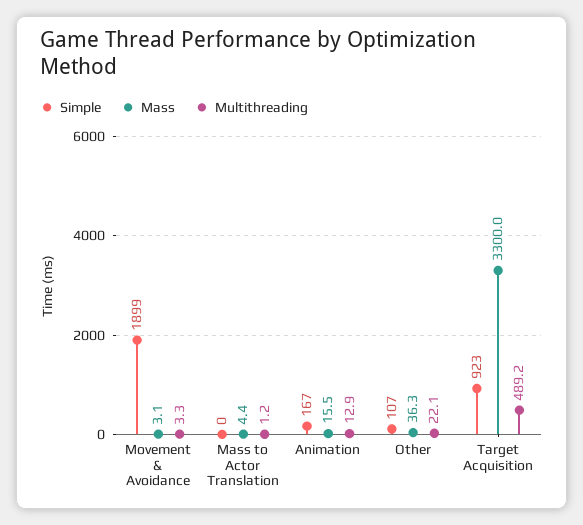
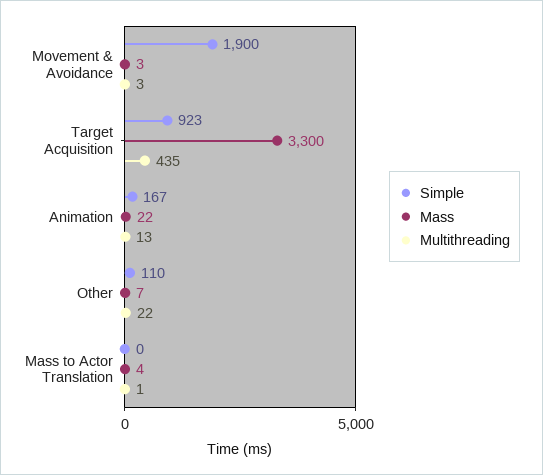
  {
    "Simple": {
-     "Movement & Avoidance": 1899,
+     "Movement & Avoidance": 1900,
      "Mass to Actor Translation": 0,
      "Animation": 167,
-     "Other": 107,
+     "Other": 110,
      "Target Acquisition": 923
    },
    "Mass": {
      "Movement & Avoidance": 3.1,
      "Mass to Actor Translation": 4.4,
-     "Animation": 15.5,
+     "Animation": 22,
-     "Other": 36.3,
+     "Other": 7,
      "Target Acquisition": 3300
    },
    "Multithreading": {
      "Movement & Avoidance": 3.3,
      "Mass to Actor Translation": 1.2,
      "Animation": 12.9,
      "Other": 22.1,
-     "Target Acquisition": 489.2
+     "Target Acquisition": 435
    }
  }

